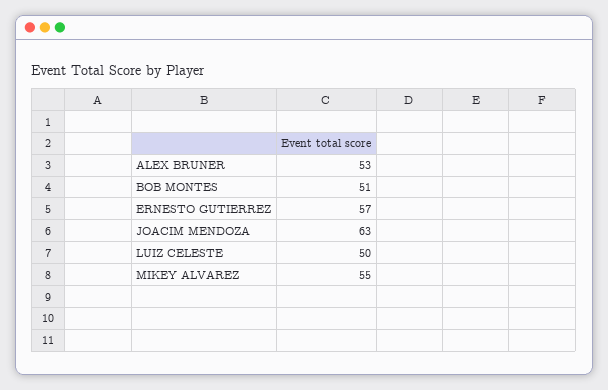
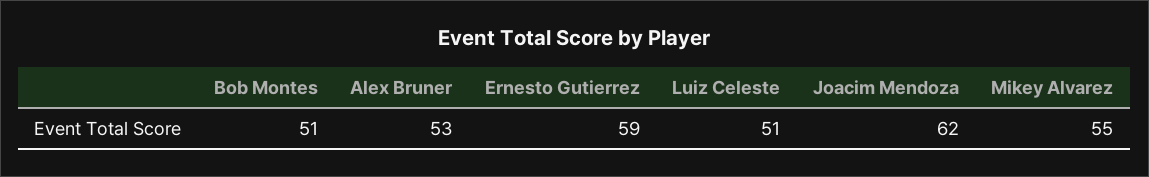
  {
    "ALEX BRUNER": 53,
    "BOB MONTES": 51,
-   "ERNESTO GUTIERREZ": 57,
+   "ERNESTO GUTIERREZ": 59,
-   "JOACIM MENDOZA": 63,
+   "JOACIM MENDOZA": 62,
-   "LUIZ CELESTE": 50,
+   "LUIZ CELESTE": 51,
    "MIKEY ALVAREZ": 55
  }

